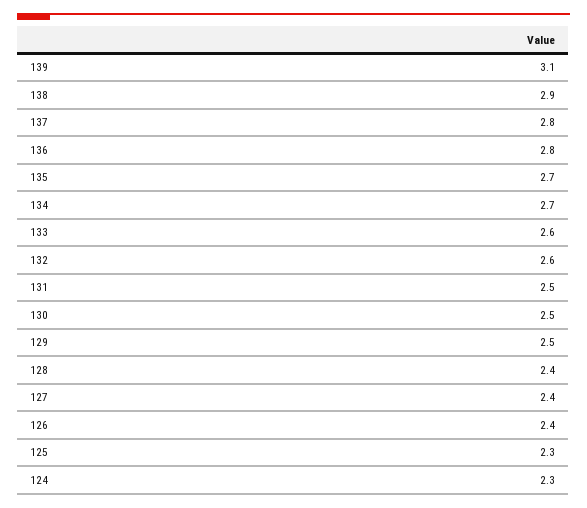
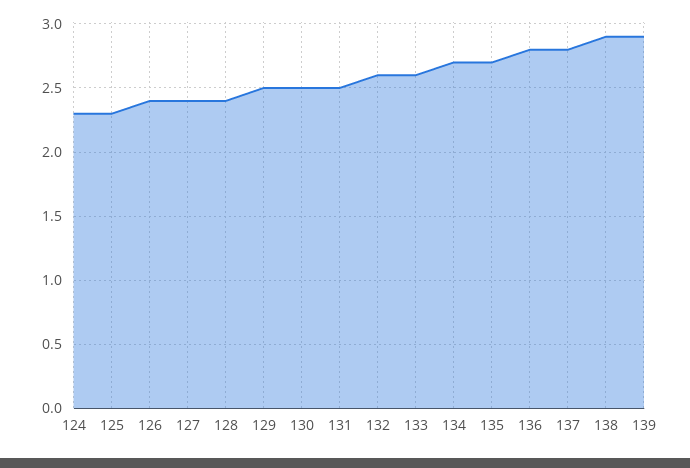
  {
-   "139": 3.1,
+   "139": 2.9,
    "138": 2.9,
    "137": 2.8,
    "136": 2.8,
    "135": 2.7,
    "134": 2.7,
    "133": 2.6,
    "132": 2.6,
    "131": 2.5,
    "130": 2.5,
    "129": 2.5,
    "128": 2.4,
    "127": 2.4,
    "126": 2.4,
    "125": 2.3,
    "124": 2.3
  }

